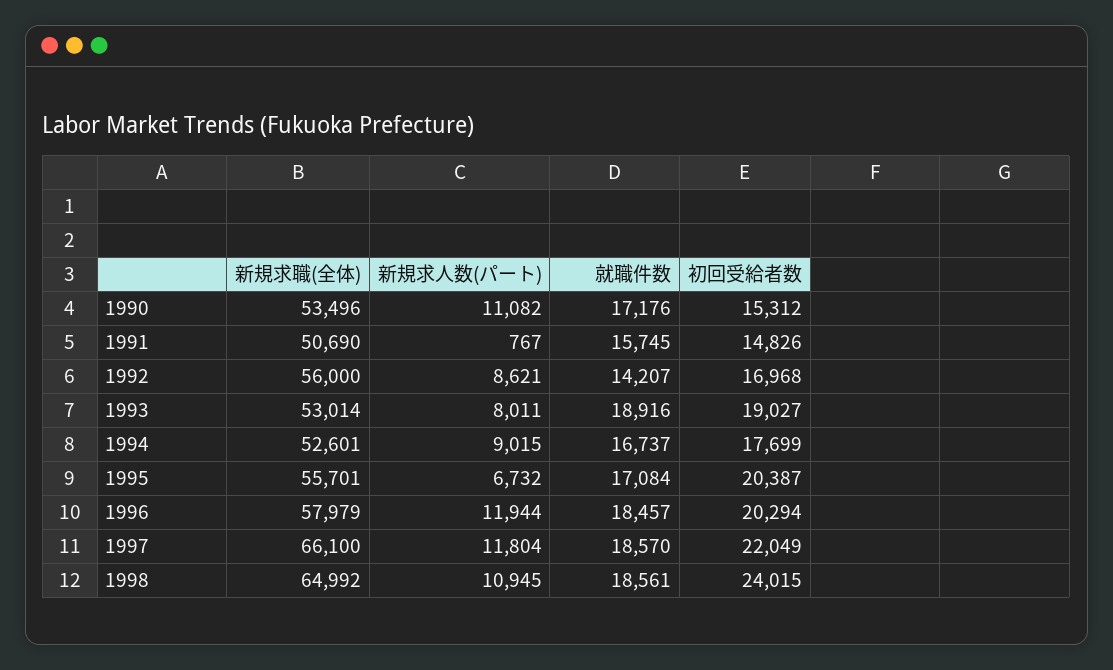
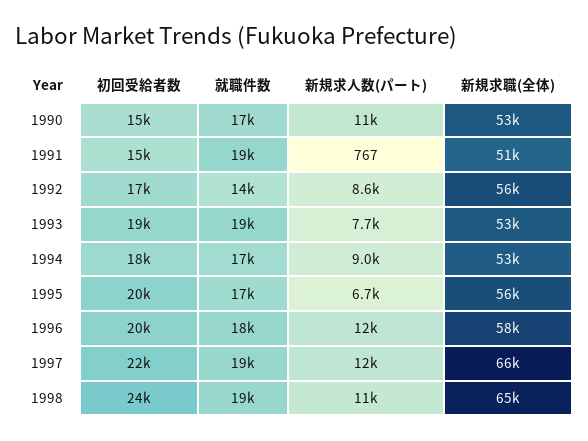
  {
    "新規求職(全体)": {
      "1990": 53496,
      "1991": 50690,
      "1992": 56000,
      "1993": 53014,
      "1994": 52601,
      "1995": 55701,
      "1996": 57979,
      "1997": 66100,
      "1998": 64992
    },
    "新規求人数(パート)": {
      "1990": 11082,
      "1991": 767,
      "1992": 8621,
-     "1993": 8011,
+     "1993": 7700,
      "1994": 9015,
      "1995": 6732,
      "1996": 11944,
      "1997": 11804,
      "1998": 10945
    },
    "就職件数": {
      "1990": 17176,
-     "1991": 15745,
+     "1991": 19000,
      "1992": 14207,
      "1993": 18916,
      "1994": 16737,
      "1995": 17084,
      "1996": 18457,
      "1997": 18570,
      "1998": 18561
    },
    "初回受給者数": {
      "1990": 15312,
      "1991": 14826,
      "1992": 16968,
      "1993": 19027,
      "1994": 17699,
      "1995": 20387,
      "1996": 20294,
      "1997": 22049,
      "1998": 24015
    }
  }

